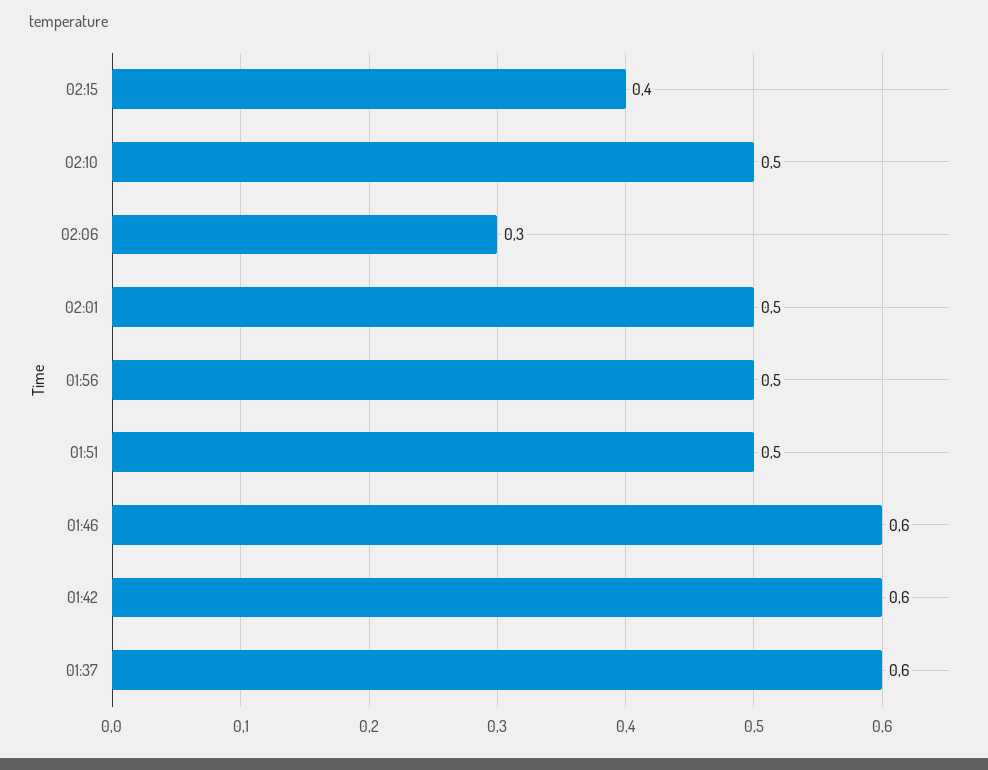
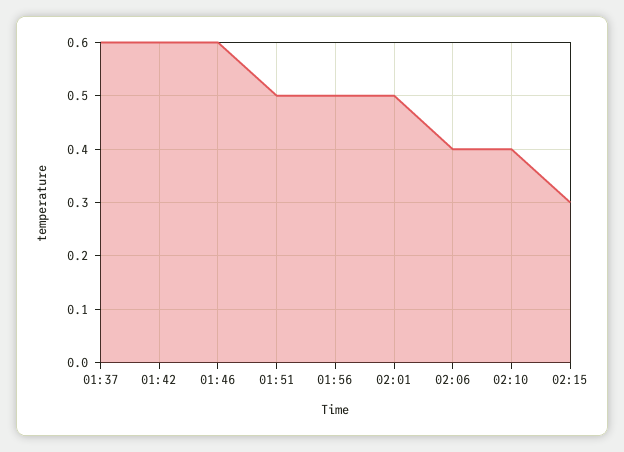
  {
-   "02:15": 0.4,
+   "02:15": 0.3,
-   "02:10": 0.5,
+   "02:10": 0.4,
-   "02:06": 0.3,
+   "02:06": 0.4,
    "02:01": 0.5,
    "01:56": 0.5,
    "01:51": 0.5,
    "01:46": 0.6,
    "01:42": 0.6,
    "01:37": 0.6
  }

